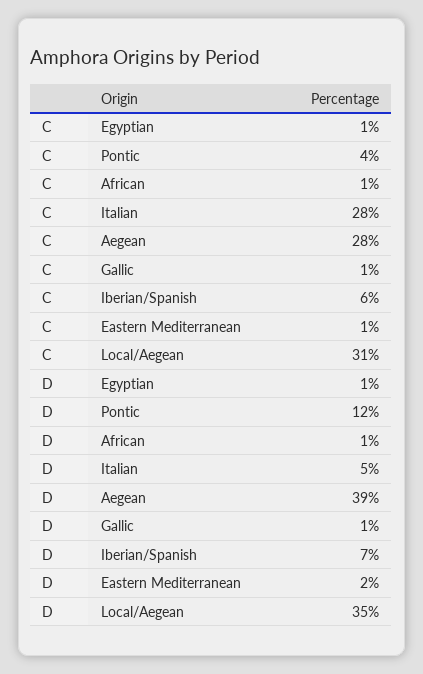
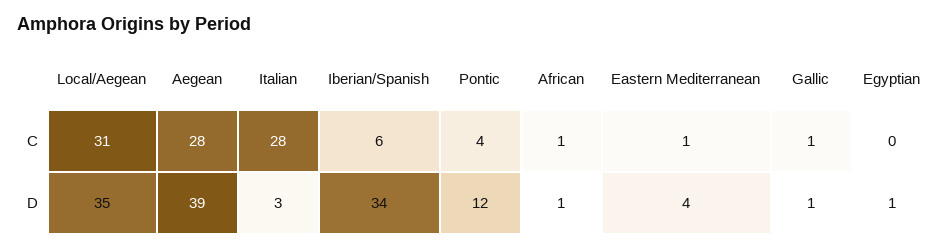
  {
    "C": {
-     "Egyptian": 1,
+     "Egyptian": 0,
      "Pontic": 4,
      "African": 1,
      "Italian": 28,
      "Aegean": 28,
      "Gallic": 1,
      "Iberian/Spanish": 6,
      "Eastern Mediterranean": 1,
      "Local/Aegean": 31
    },
    "D": {
      "Egyptian": 1,
      "Pontic": 12,
      "African": 1,
-     "Italian": 5,
+     "Italian": 3,
      "Aegean": 39,
      "Gallic": 1,
-     "Iberian/Spanish": 7,
+     "Iberian/Spanish": 34,
-     "Eastern Mediterranean": 2,
+     "Eastern Mediterranean": 4,
      "Local/Aegean": 35
    }
  }

